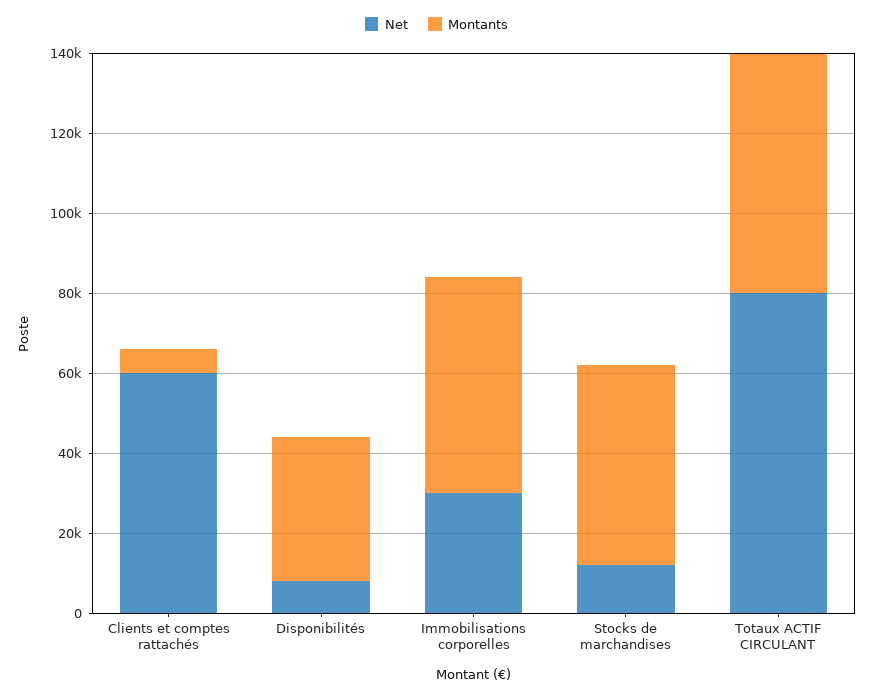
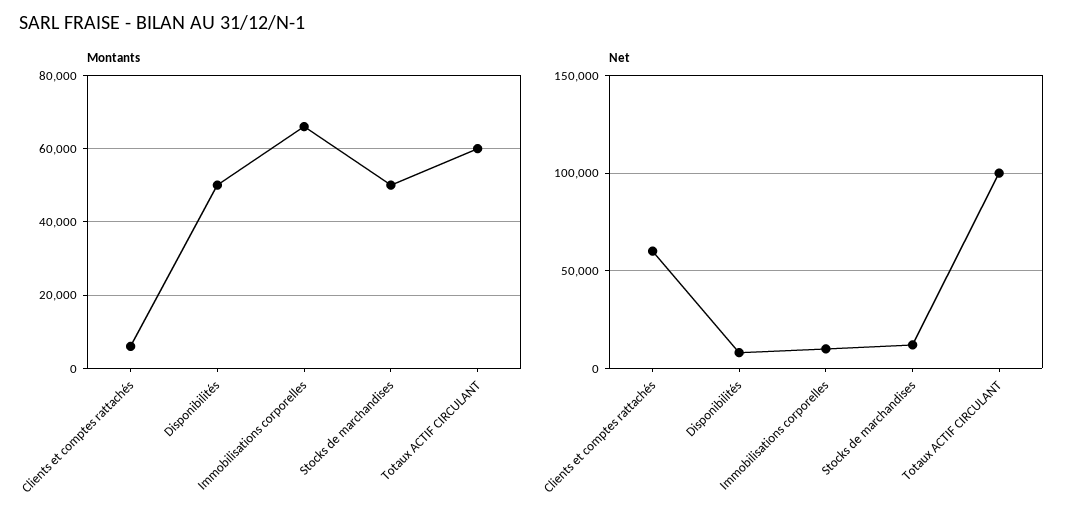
  {
    "Net": {
      "Clients et comptes rattachés": 60000,
      "Disponibilités": 10000,
-     "Immobilisations corporelles": 30000,
+     "Immobilisations corporelles": 10000,
      "Stocks de marchandises": 10000,
-     "Totaux ACTIF CIRCULANT": 80000
+     "Totaux ACTIF CIRCULANT": 100000
    },
    "Montants": {
      "Clients et comptes rattachés": 6000,
-     "Disponibilités": 35000,
+     "Disponibilités": 50000,
-     "Immobilisations corporelles": 55000,
+     "Immobilisations corporelles": 66000,
      "Stocks de marchandises": 50000,
      "Totaux ACTIF CIRCULANT": 60000
    }
  }

